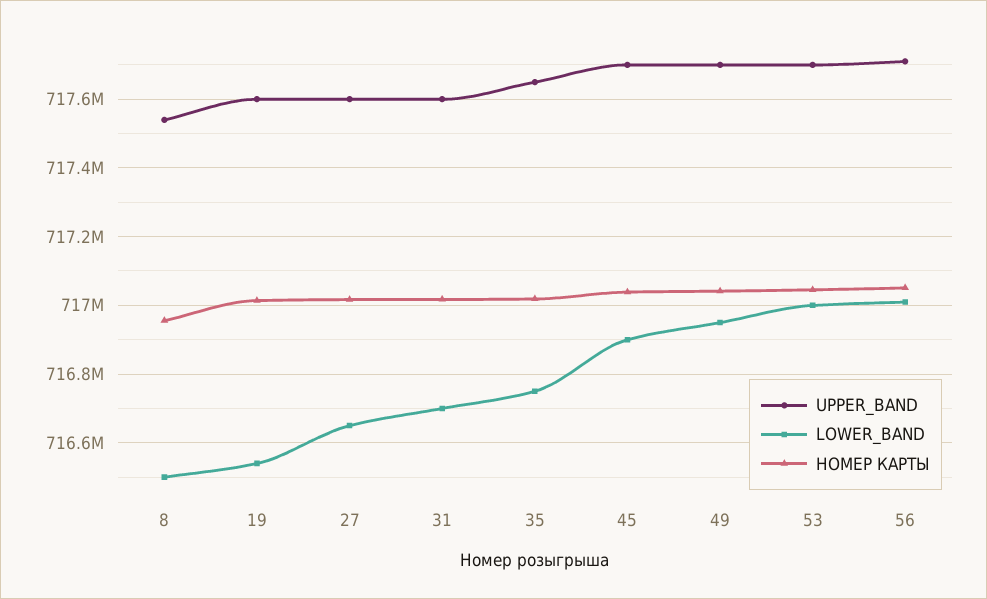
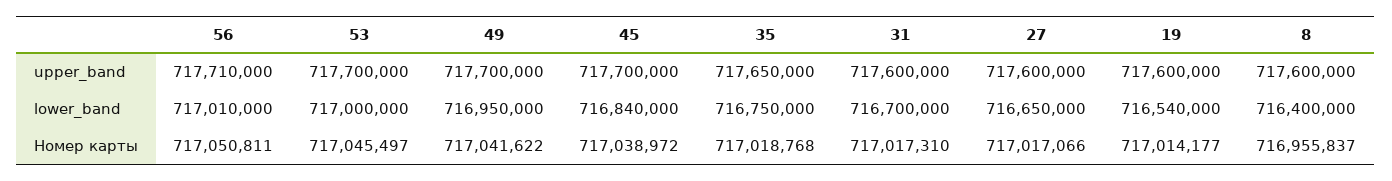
  {
    "UPPER_BAND": {
-     "8": 717540000,
+     "8": 717600000,
      "19": 717600000,
      "27": 717600000,
      "31": 717600000,
      "35": 717650000,
      "45": 717700000,
      "49": 717700000,
      "53": 717700000,
      "56": 717710000
    },
    "LOWER_BAND": {
-     "8": 716500000,
+     "8": 716400000,
      "19": 716540000,
      "27": 716650000,
      "31": 716700000,
      "35": 716750000,
-     "45": 716900000,
+     "45": 716840000,
      "49": 716950000,
      "53": 717000000,
      "56": 717010000
    },
    "НОМЕР КАРТЫ": {
      "8": 716955837,
      "19": 717014177,
      "27": 717017066,
      "31": 717017310,
      "35": 717018768,
      "45": 717038972,
      "49": 717041622,
      "53": 717045497,
      "56": 717050811
    }
  }

